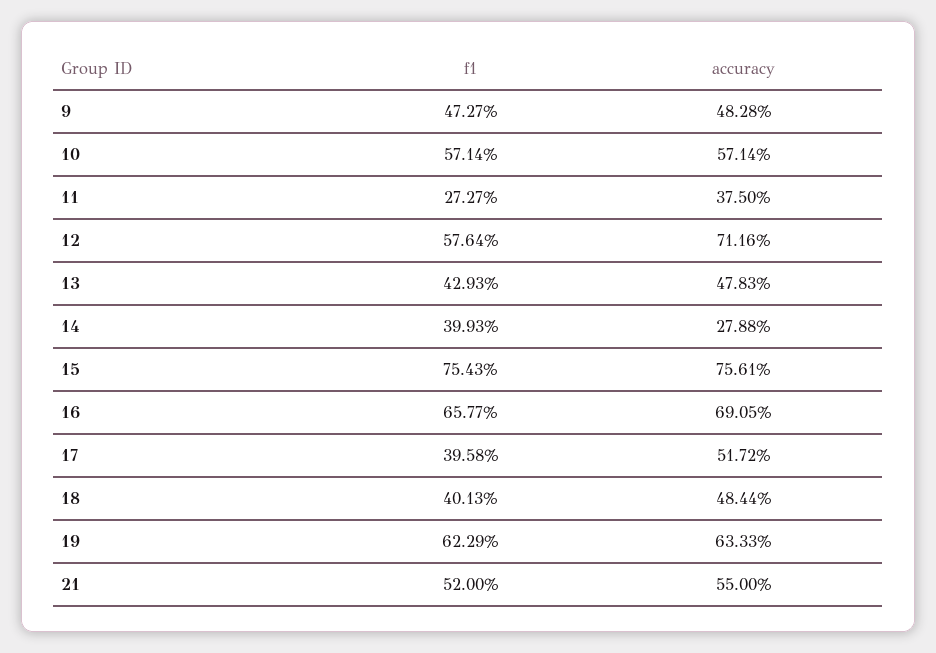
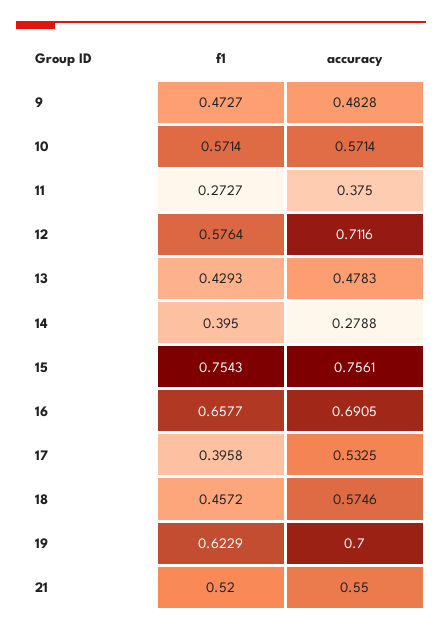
  {
    "f1": {
      "9": 0.4727,
      "10": 0.5714,
      "11": 0.2727,
      "12": 0.5764,
      "13": 0.4293,
-     "14": 0.3993,
+     "14": 0.395,
      "15": 0.7543,
      "16": 0.6577,
      "17": 0.3958,
-     "18": 0.4013,
+     "18": 0.4572,
      "19": 0.6229,
      "21": 0.52
    },
    "accuracy": {
      "9": 0.4828,
      "10": 0.5714,
      "11": 0.375,
      "12": 0.7116,
      "13": 0.4783,
      "14": 0.2788,
      "15": 0.7561,
      "16": 0.6905,
-     "17": 0.5172,
+     "17": 0.5325,
-     "18": 0.4844,
+     "18": 0.5746,
-     "19": 0.6333,
+     "19": 0.7,
      "21": 0.55
    }
  }

